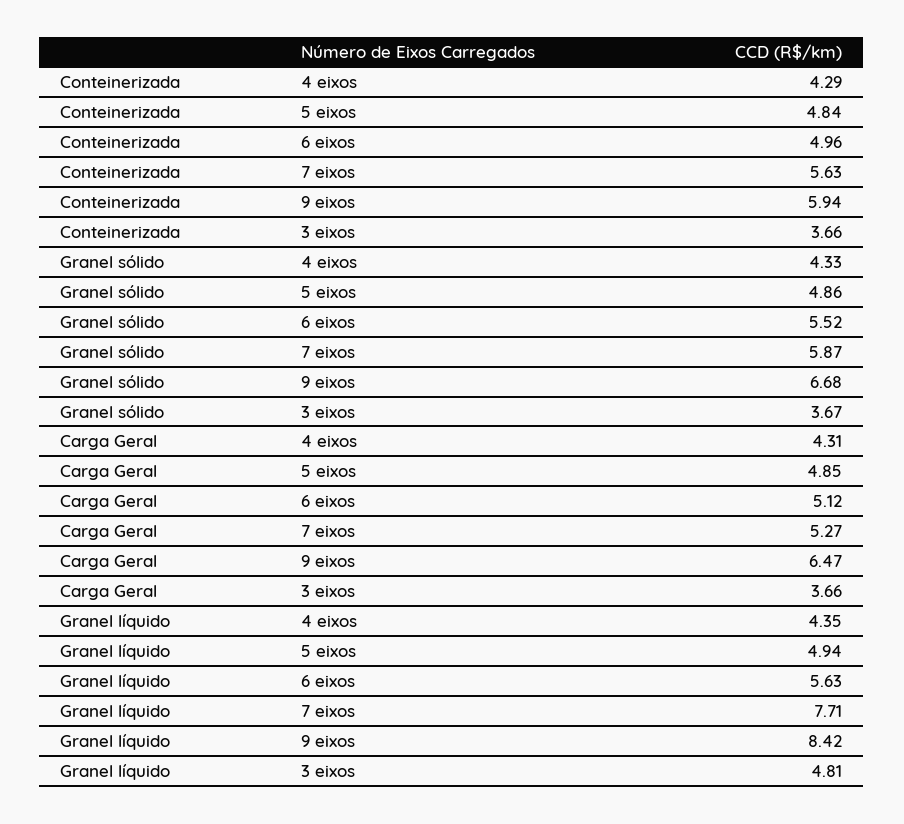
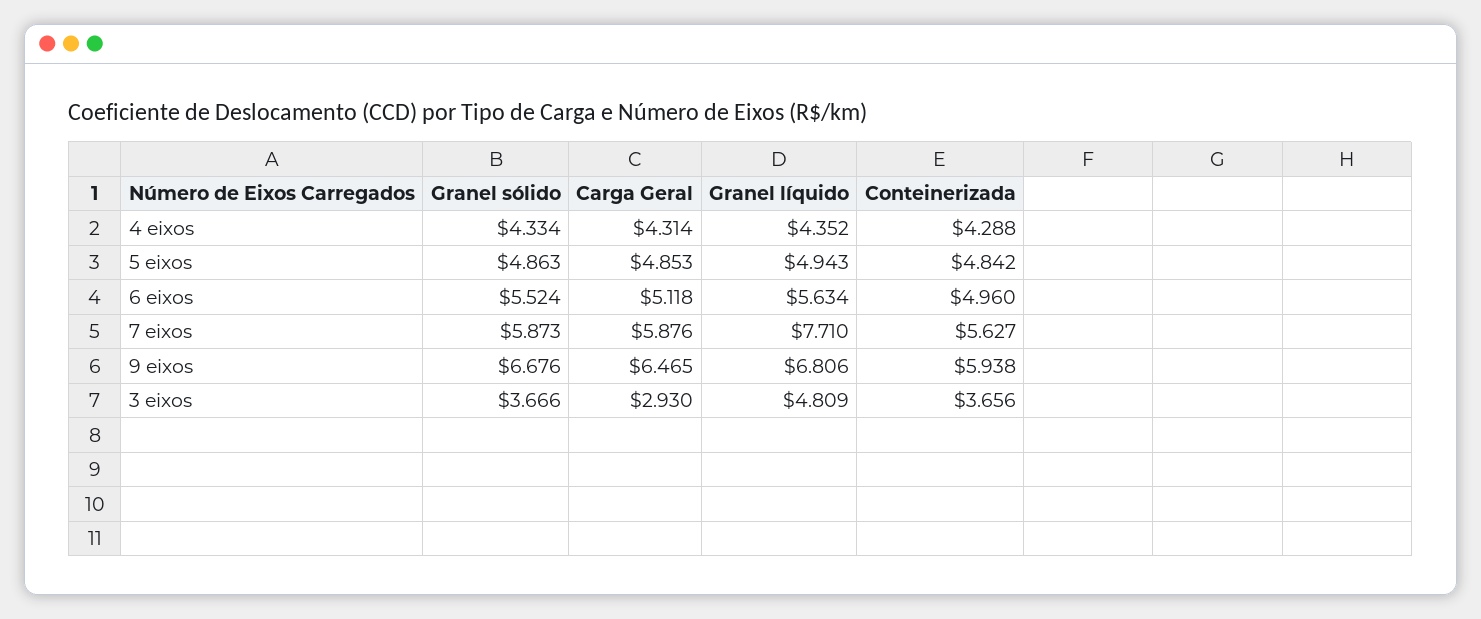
  {
    "Conteinerizada": {
      "4 eixos": 4.288,
      "5 eixos": 4.842,
      "6 eixos": 4.96,
      "7 eixos": 5.627,
      "9 eixos": 5.938,
      "3 eixos": 3.656
    },
    "Granel sólido": {
      "4 eixos": 4.334,
      "5 eixos": 4.863,
      "6 eixos": 5.524,
      "7 eixos": 5.873,
      "9 eixos": 6.676,
      "3 eixos": 3.666
    },
    "Carga Geral": {
      "4 eixos": 4.314,
      "5 eixos": 4.853,
      "6 eixos": 5.118,
-     "7 eixos": 5.27,
+     "7 eixos": 5.876,
      "9 eixos": 6.465,
-     "3 eixos": 3.66
+     "3 eixos": 2.93
    },
    "Granel líquido": {
      "4 eixos": 4.352,
      "5 eixos": 4.943,
      "6 eixos": 5.634,
      "7 eixos": 7.71,
-     "9 eixos": 8.42,
+     "9 eixos": 6.806,
      "3 eixos": 4.809
    }
  }

